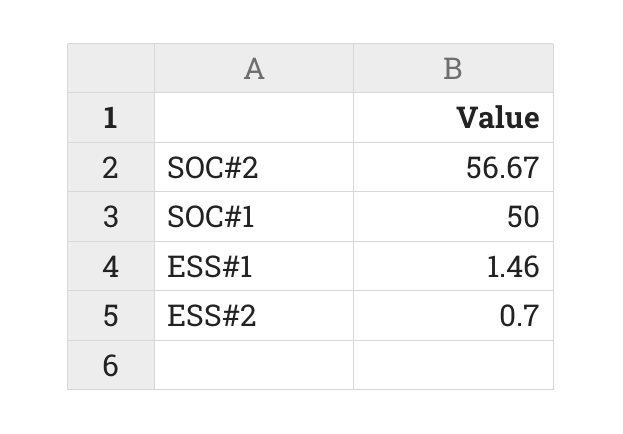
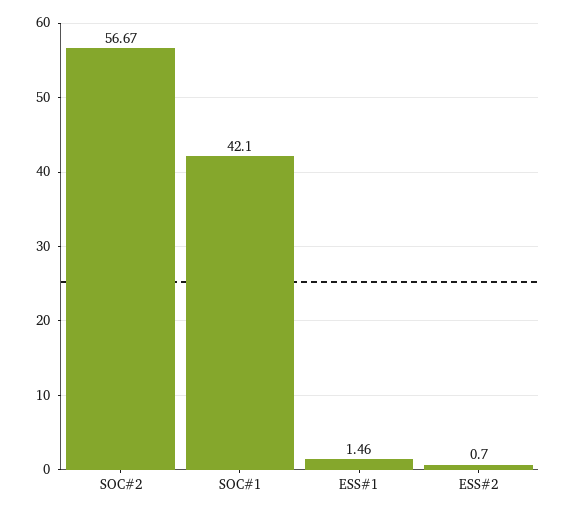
  {
    "SOC#2": 56.67,
-   "SOC#1": 50,
+   "SOC#1": 42.1,
    "ESS#1": 1.46,
    "ESS#2": 0.7
  }

